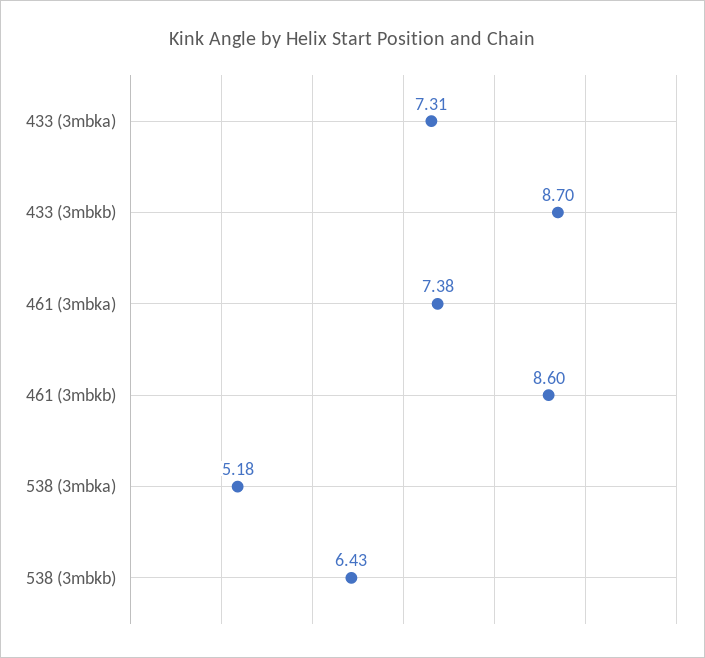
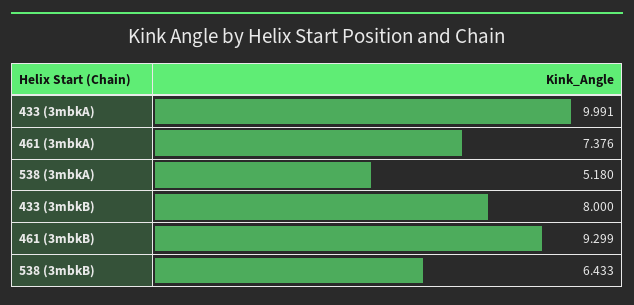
  {
-   "433 (3mbka)": 7.31,
+   "433 (3mbka)": 9.991,
-   "433 (3mbkb)": 8.7,
+   "433 (3mbkb)": 8,
    "461 (3mbka)": 7.376,
-   "461 (3mbkb)": 8.6,
+   "461 (3mbkb)": 9.299,
    "538 (3mbka)": 5.18,
    "538 (3mbkb)": 6.433
  }

